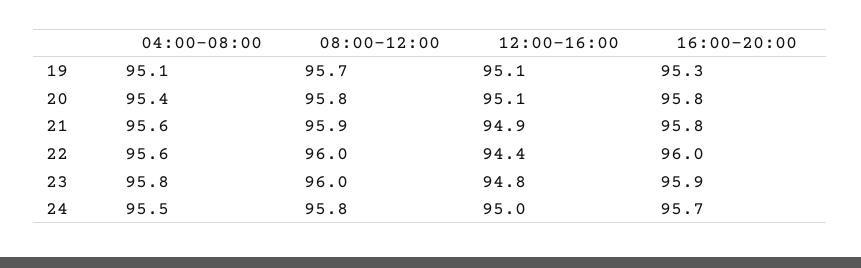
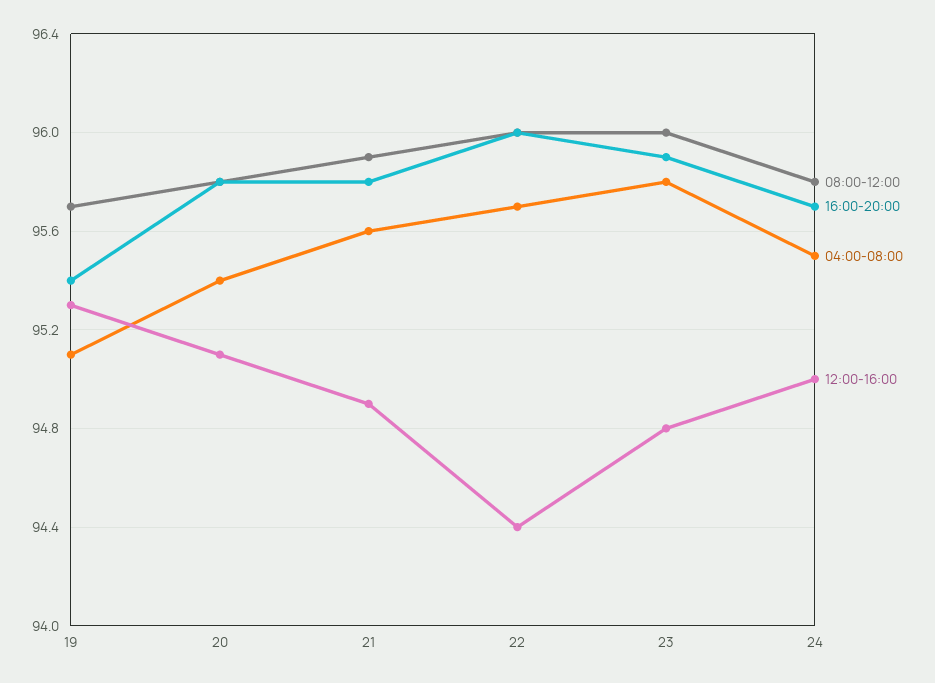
  {
    "04:00-08:00": {
      "19": 95.1,
      "20": 95.4,
      "21": 95.6,
-     "22": 95.6,
+     "22": 95.7,
      "23": 95.8,
      "24": 95.5
    },
    "08:00-12:00": {
      "19": 95.7,
      "20": 95.8,
      "21": 95.9,
      "22": 96,
      "23": 96,
      "24": 95.8
    },
    "12:00-16:00": {
-     "19": 95.1,
+     "19": 95.3,
      "20": 95.1,
      "21": 94.9,
      "22": 94.4,
      "23": 94.8,
      "24": 95
    },
    "16:00-20:00": {
-     "19": 95.3,
+     "19": 95.4,
      "20": 95.8,
      "21": 95.8,
      "22": 96,
      "23": 95.9,
      "24": 95.7
    }
  }

